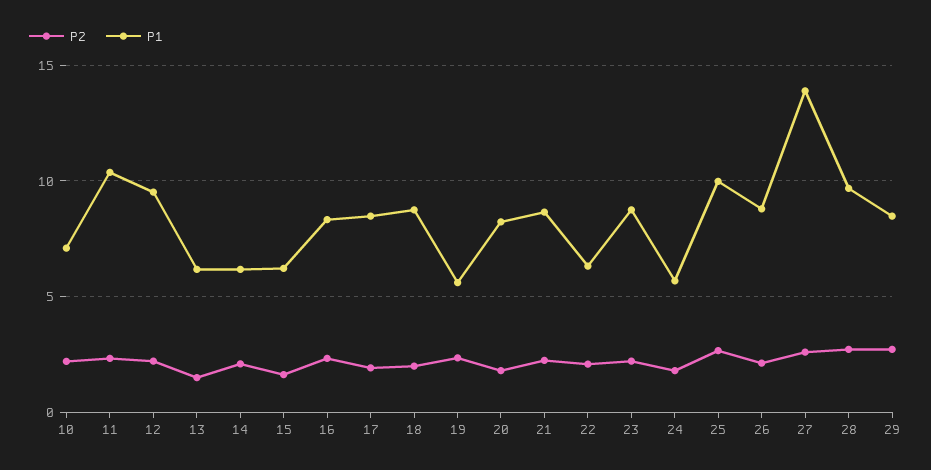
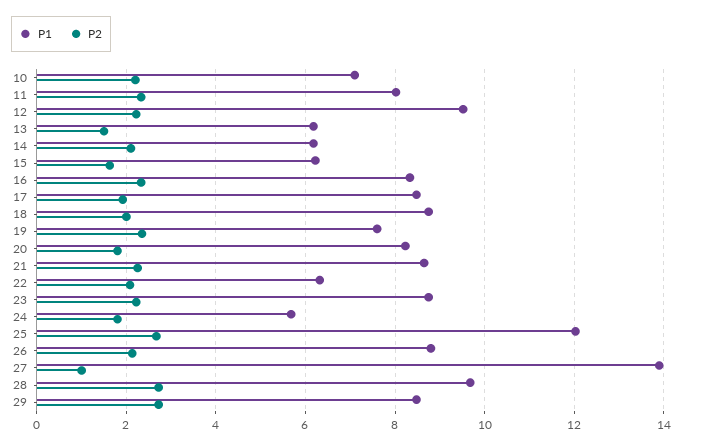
  {
    "P2": {
      "10": 2.2,
      "11": 2.4,
      "12": 2.2,
      "13": 1.6,
      "14": 2.2,
      "15": 1.6,
      "16": 2.4,
      "17": 2,
      "18": 2,
      "19": 2.4,
      "20": 1.8,
      "21": 2.2,
      "22": 2,
      "23": 2.2,
      "24": 1.8,
      "25": 2.6,
      "26": 2.2,
-     "27": 2.5,
+     "27": 1,
      "28": 2.8,
      "29": 2.8
    },
    "P1": {
      "10": 7.2,
-     "11": 10.5,
+     "11": 8,
      "12": 9.6,
      "13": 6.2,
      "14": 6.2,
      "15": 6.2,
      "16": 8.4,
      "17": 8.4,
      "18": 8.8,
-     "19": 5.5,
+     "19": 7.6,
      "20": 8.2,
      "21": 8.6,
      "22": 6.4,
      "23": 8.8,
      "24": 5.6,
-     "25": 10,
+     "25": 12,
      "26": 8.8,
      "27": 14,
      "28": 9.6,
      "29": 8.4
    }
  }

